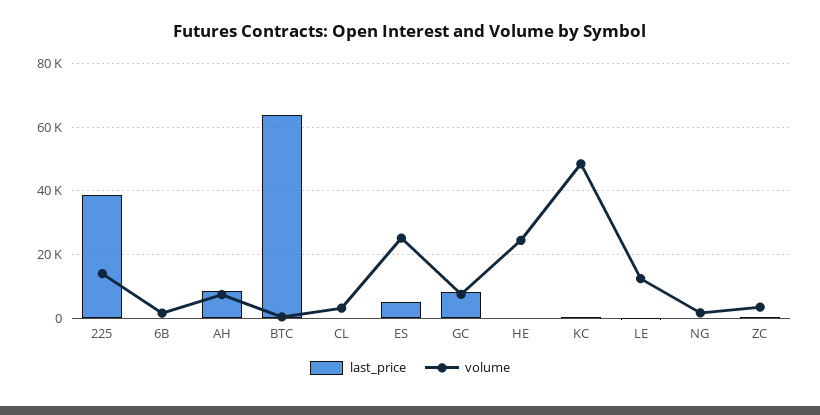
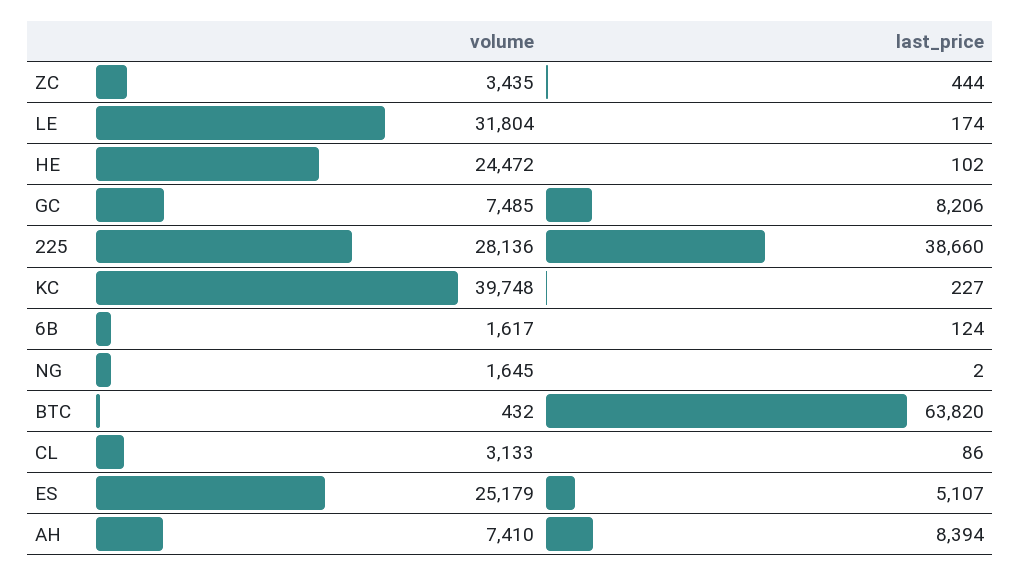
  {
    "last_price": {
      "225": 38660,
      "6B": 124,
      "AH": 8394,
      "BTC": 63820,
      "CL": 86,
      "ES": 5107,
      "GC": 8206,
      "HE": 102,
      "KC": 227,
      "LE": 174,
      "NG": 2,
      "ZC": 444
    },
    "volume": {
-     "225": 14000,
+     "225": 28136,
      "6B": 1617,
      "AH": 7410,
      "BTC": 432,
      "CL": 3133,
      "ES": 25179,
      "GC": 7485,
      "HE": 24472,
-     "KC": 48000,
+     "KC": 39748,
-     "LE": 12000,
+     "LE": 31804,
      "NG": 1645,
      "ZC": 3435
    }
  }

